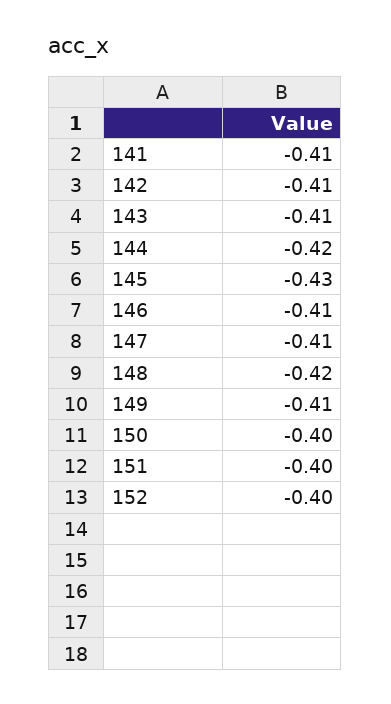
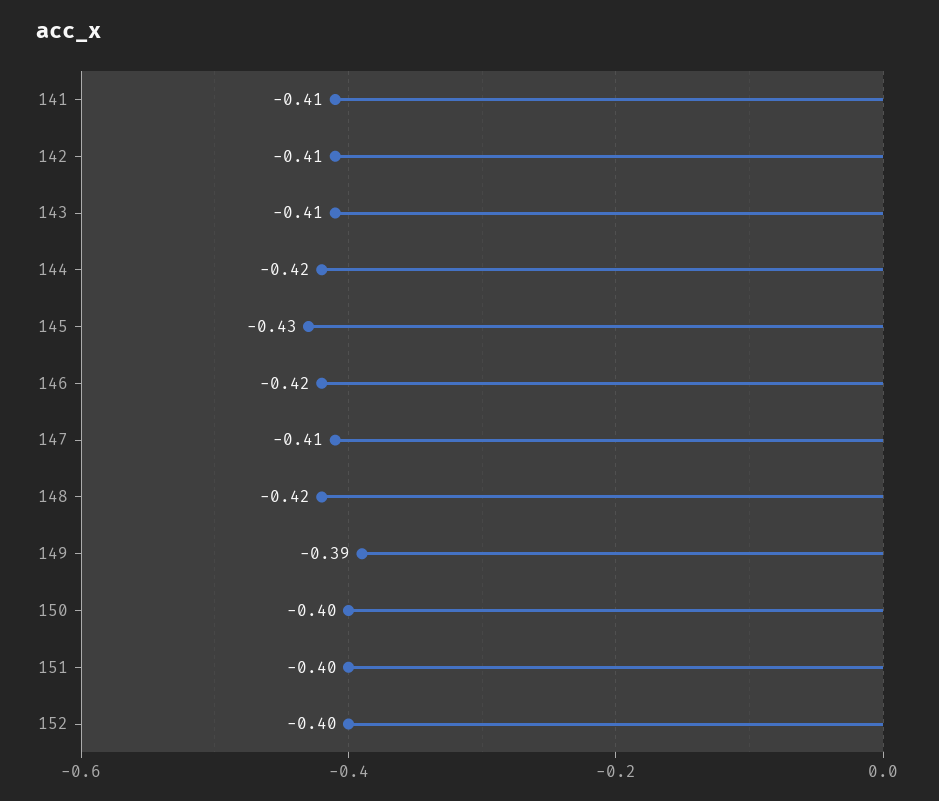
  {
    "141": -0.41,
    "142": -0.41,
    "143": -0.41,
    "144": -0.42,
    "145": -0.43,
-   "146": -0.41,
+   "146": -0.42,
    "147": -0.41,
    "148": -0.42,
-   "149": -0.41,
+   "149": -0.39,
    "150": -0.4,
    "151": -0.4,
    "152": -0.4
  }

